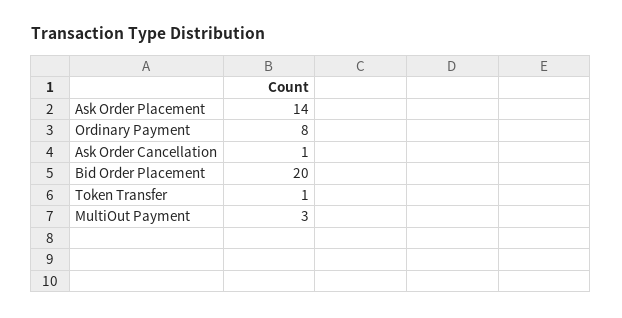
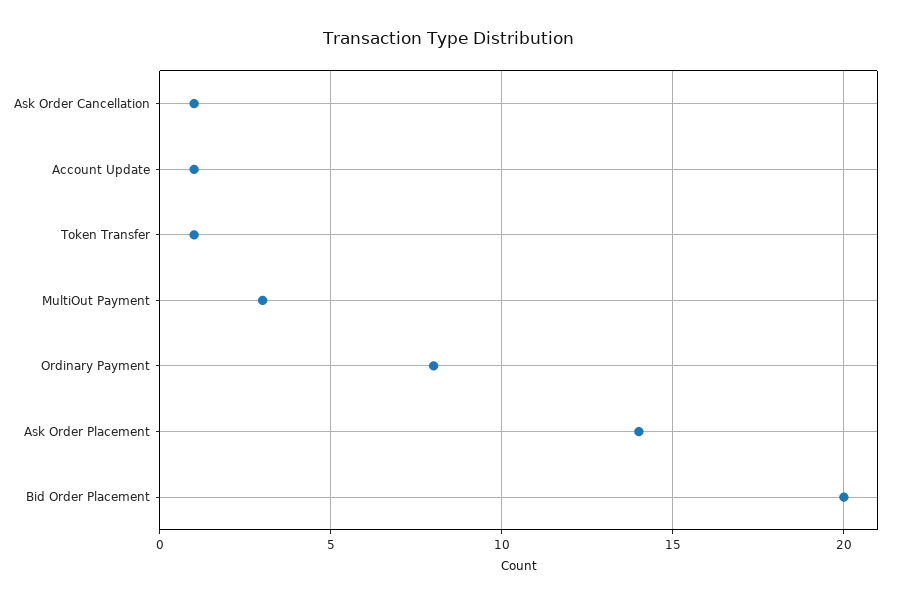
  {
    "Ask Order Placement": 14,
    "Ordinary Payment": 8,
    "Ask Order Cancellation": 1,
    "Bid Order Placement": 20,
    "Token Transfer": 1,
-   "MultiOut Payment": 3
+   "MultiOut Payment": 3,
+   "Account Update": 1
  }

